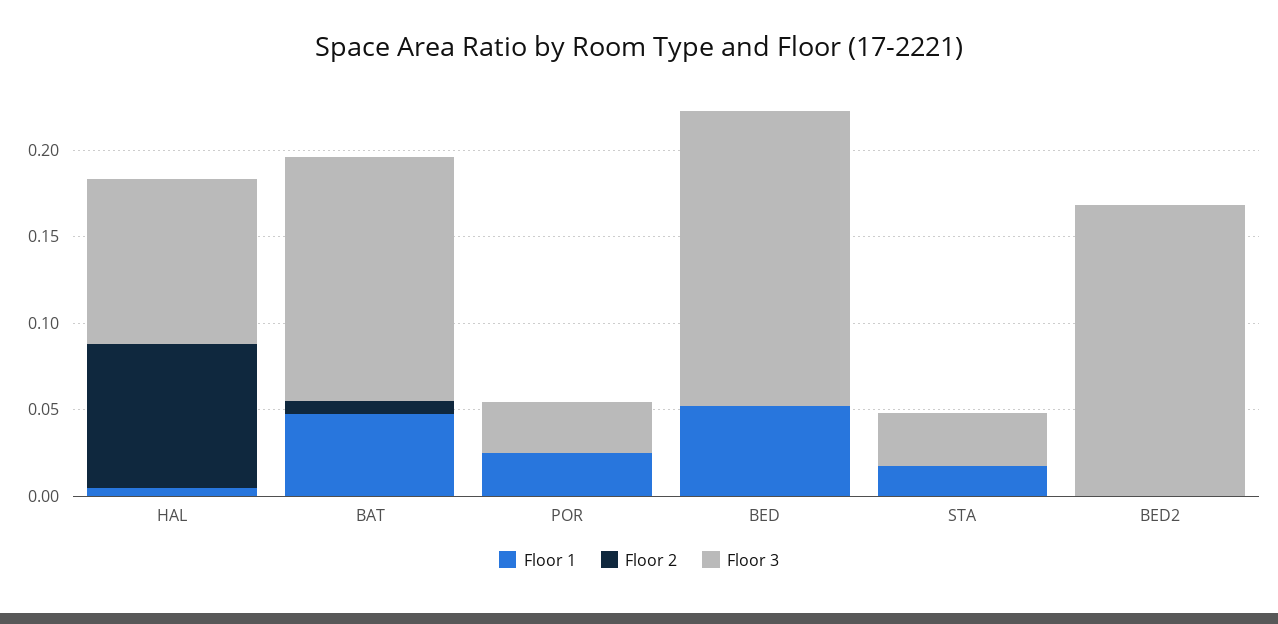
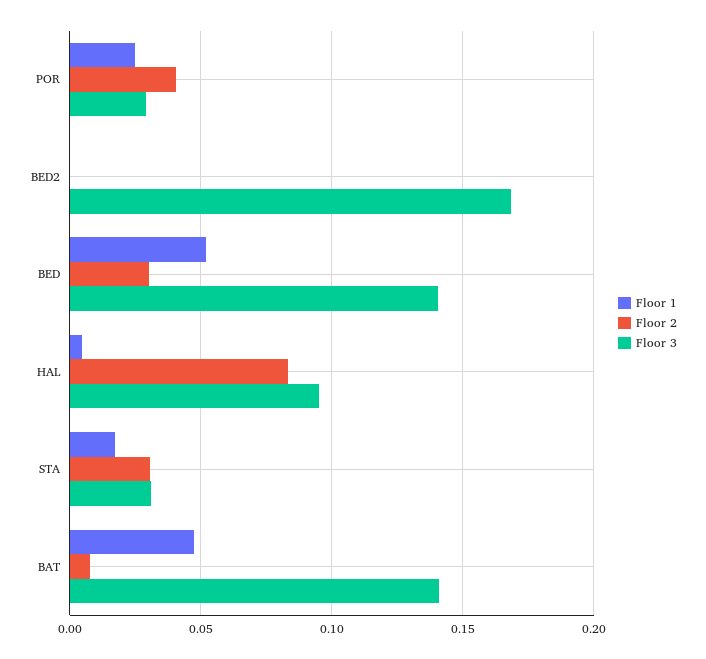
  {
    "Floor 1": {
      "HAL": 0.005,
      "BAT": 0.045,
      "POR": 0.025,
      "BED": 0.05,
      "STA": 0.015,
      "BED2": 0
    },
    "Floor 2": {
      "HAL": 0.085,
      "BAT": 0.01,
-     "POR": 0,
+     "POR": 0.04,
-     "BED": 0,
+     "BED": 0.03,
-     "STA": 0,
+     "STA": 0.03,
      "BED2": 0
    },
    "Floor 3": {
      "HAL": 0.095,
      "BAT": 0.14,
      "POR": 0.03,
-     "BED": 0.17,
+     "BED": 0.14,
      "STA": 0.03,
      "BED2": 0.17
    }
  }

